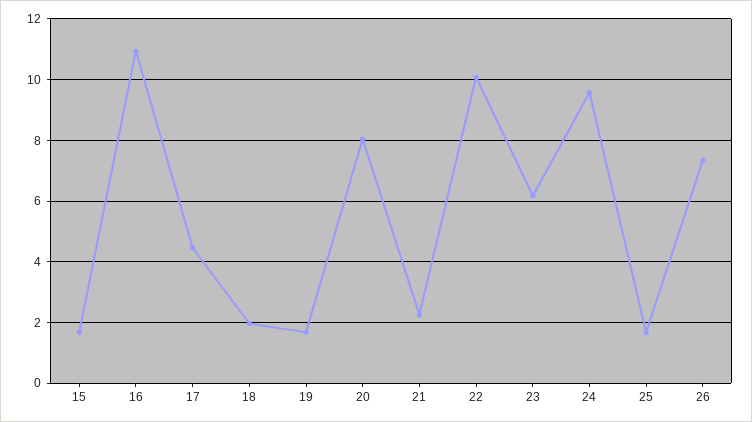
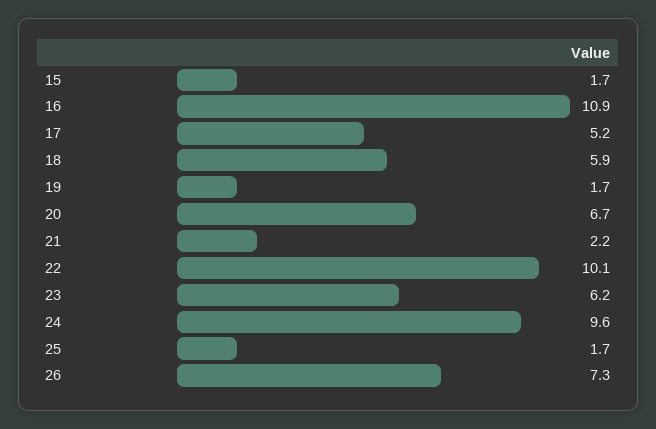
  {
    "15": 1.7,
    "16": 10.9,
-   "17": 4.4,
+   "17": 5.2,
-   "18": 2,
+   "18": 5.9,
    "19": 1.7,
-   "20": 8,
+   "20": 6.7,
    "21": 2.2,
    "22": 10.1,
    "23": 6.2,
    "24": 9.6,
    "25": 1.7,
    "26": 7.3
  }

